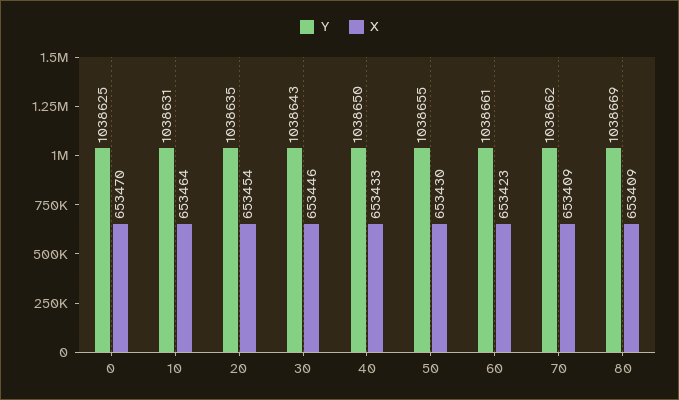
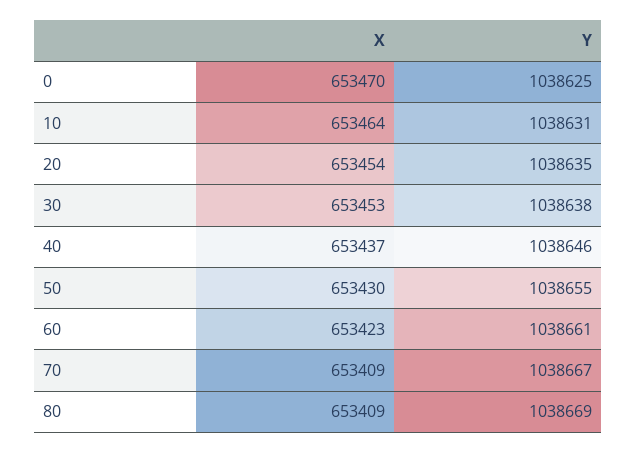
  {
    "Y": {
      "0": 1038625,
      "10": 1038631,
      "20": 1038635,
-     "30": 1038643,
+     "30": 1038638,
-     "40": 1038650,
+     "40": 1038646,
      "50": 1038655,
      "60": 1038661,
-     "70": 1038662,
+     "70": 1038667,
      "80": 1038669
    },
    "X": {
      "0": 653470,
      "10": 653464,
      "20": 653454,
-     "30": 653446,
+     "30": 653453,
-     "40": 653433,
+     "40": 653437,
      "50": 653430,
      "60": 653423,
      "70": 653409,
      "80": 653409
    }
  }

